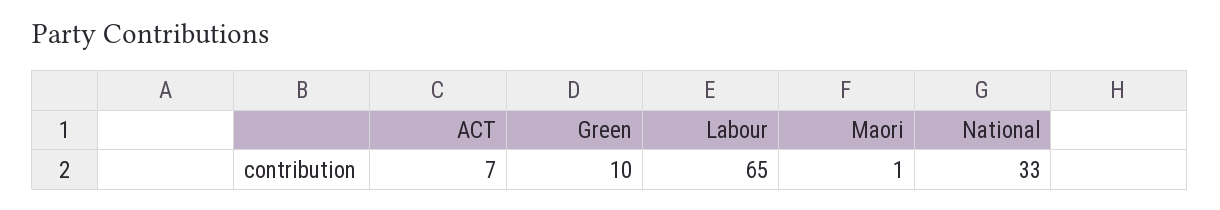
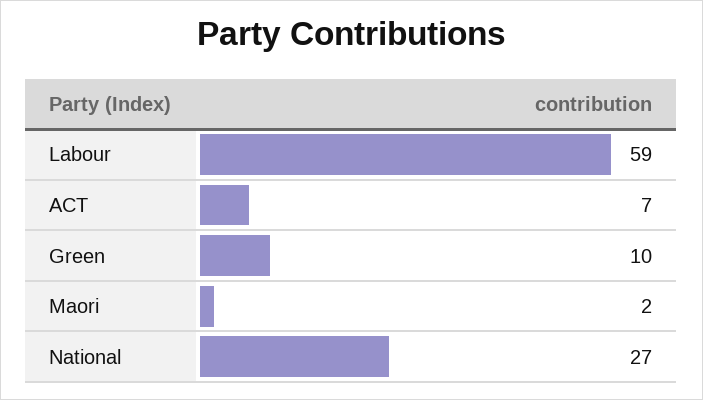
  {
    "ACT": 7,
    "Green": 10,
-   "Labour": 65,
+   "Labour": 59,
-   "Maori": 1,
+   "Maori": 2,
-   "National": 33
+   "National": 27
  }

